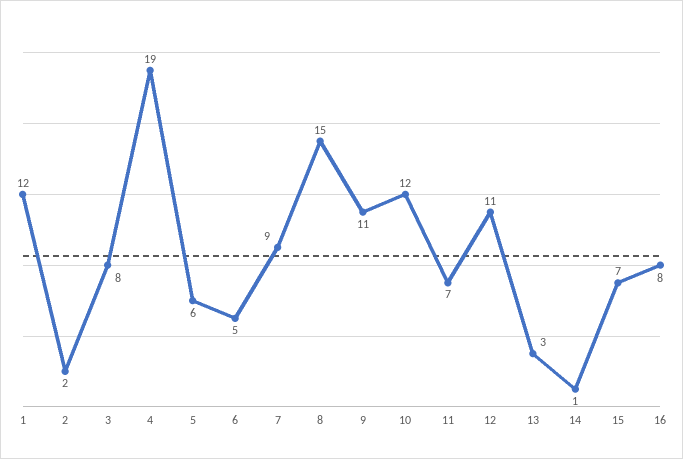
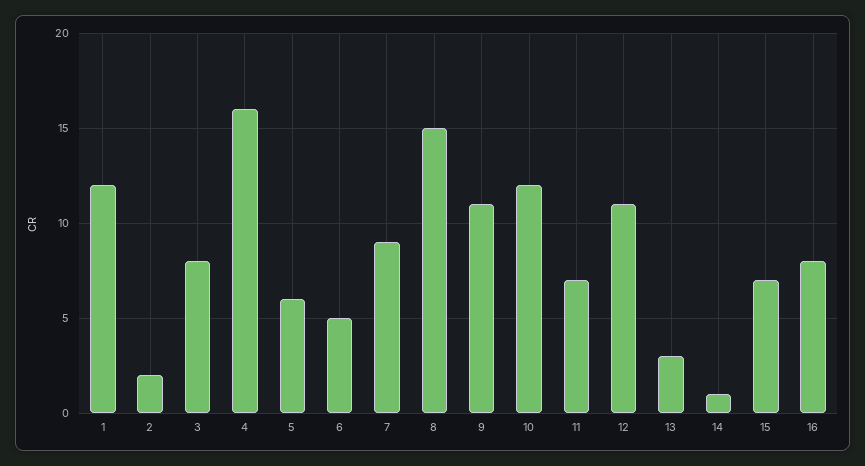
  {
    "1": 12,
    "2": 2,
    "3": 8,
-   "4": 19,
+   "4": 16,
    "5": 6,
    "6": 5,
    "7": 9,
    "8": 15,
    "9": 11,
    "10": 12,
    "11": 7,
    "12": 11,
    "13": 3,
    "14": 1,
    "15": 7,
    "16": 8
  }

